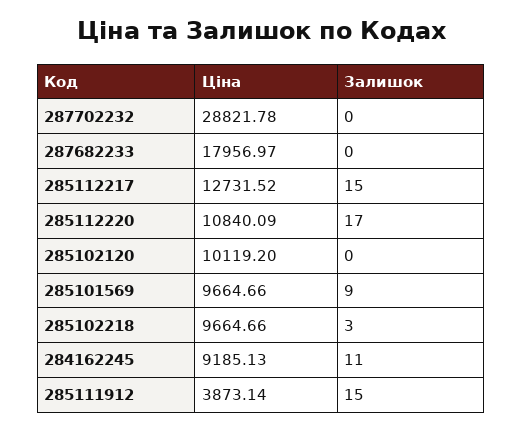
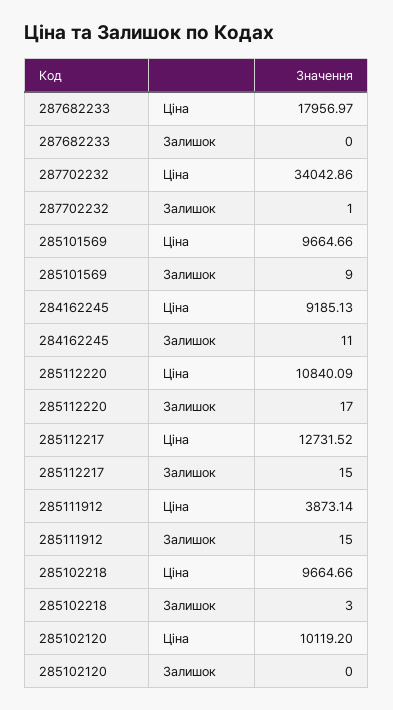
  {
    "Ціна": {
-     "287702232": 28821.78,
+     "287702232": 34042.86,
      "287682233": 17956.97,
      "285112217": 12731.52,
      "285112220": 10840.09,
      "285102120": 10119.2,
      "285101569": 9664.66,
      "285102218": 9664.66,
      "284162245": 9185.13,
      "285111912": 3873.14
    },
    "Залишок": {
-     "287702232": 0,
+     "287702232": 1,
      "287682233": 0,
      "285112217": 15,
      "285112220": 17,
      "285102120": 0,
      "285101569": 9,
      "285102218": 3,
      "284162245": 11,
      "285111912": 15
    }
  }

